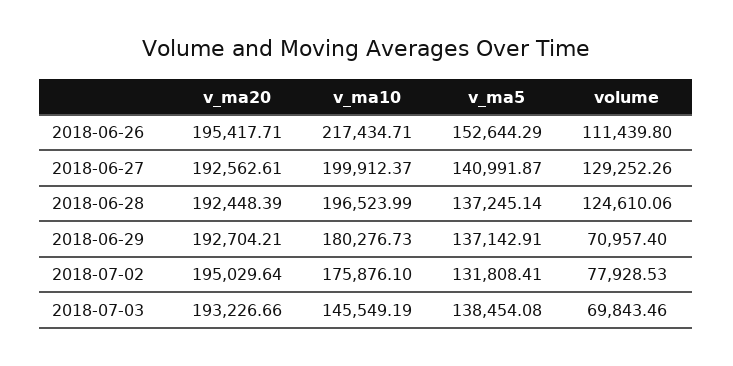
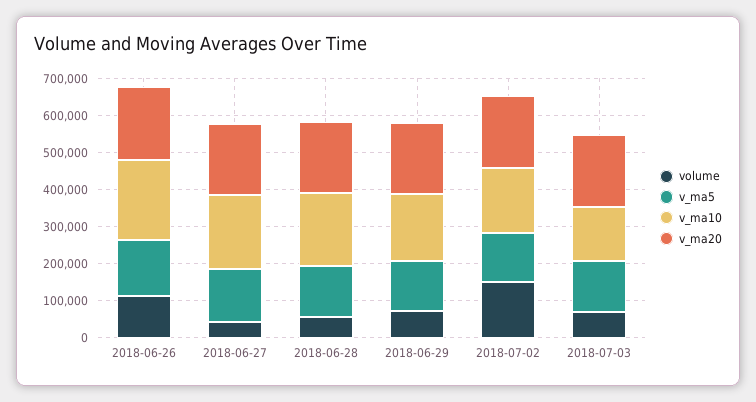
  {
    "v_ma20": {
      "2018-06-26": 195417.71,
      "2018-06-27": 192562.61,
      "2018-06-28": 192448.39,
      "2018-06-29": 192704.21,
      "2018-07-02": 195029.64,
      "2018-07-03": 193226.66
    },
    "v_ma10": {
      "2018-06-26": 217434.71,
      "2018-06-27": 199912.37,
      "2018-06-28": 196523.99,
      "2018-06-29": 180276.73,
      "2018-07-02": 175876.1,
      "2018-07-03": 145549.19
    },
    "v_ma5": {
      "2018-06-26": 152644.29,
      "2018-06-27": 140991.87,
      "2018-06-28": 137245.14,
      "2018-06-29": 137142.91,
      "2018-07-02": 131808.41,
      "2018-07-03": 138454.08
    },
    "volume": {
      "2018-06-26": 111439.8,
-     "2018-06-27": 129252.26,
+     "2018-06-27": 50000,
-     "2018-06-28": 124610.06,
+     "2018-06-28": 50000,
      "2018-06-29": 70957.4,
-     "2018-07-02": 77928.53,
+     "2018-07-02": 150000,
      "2018-07-03": 69843.46
    }
  }

